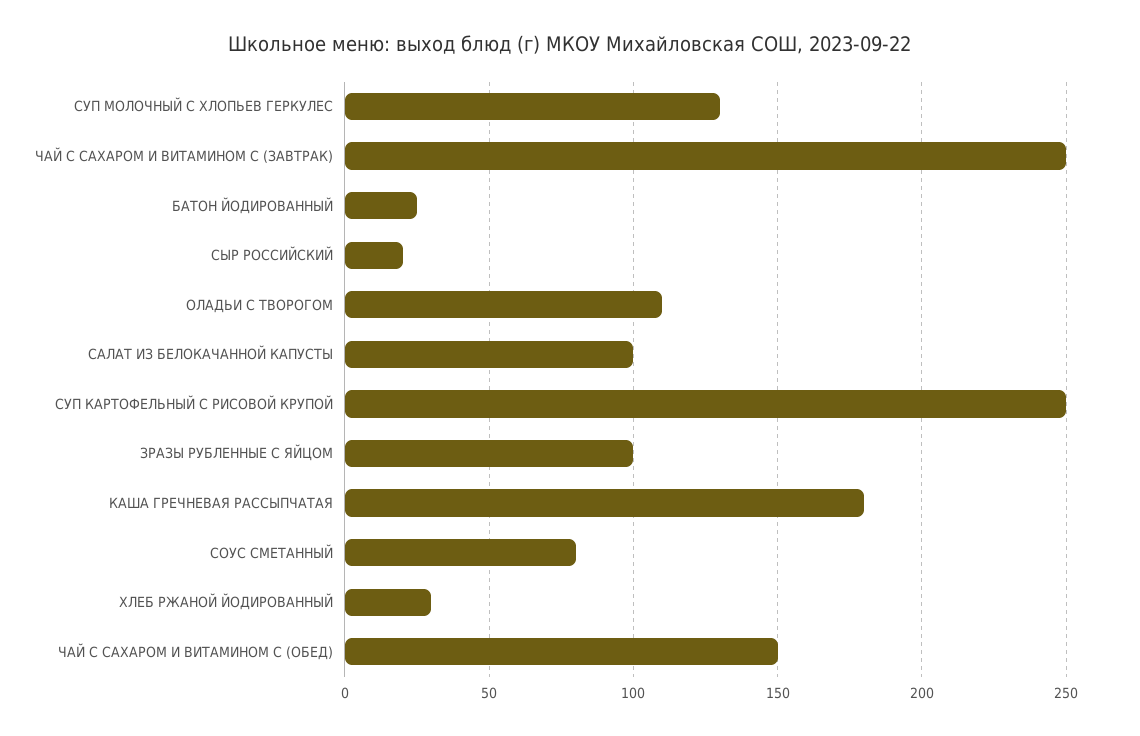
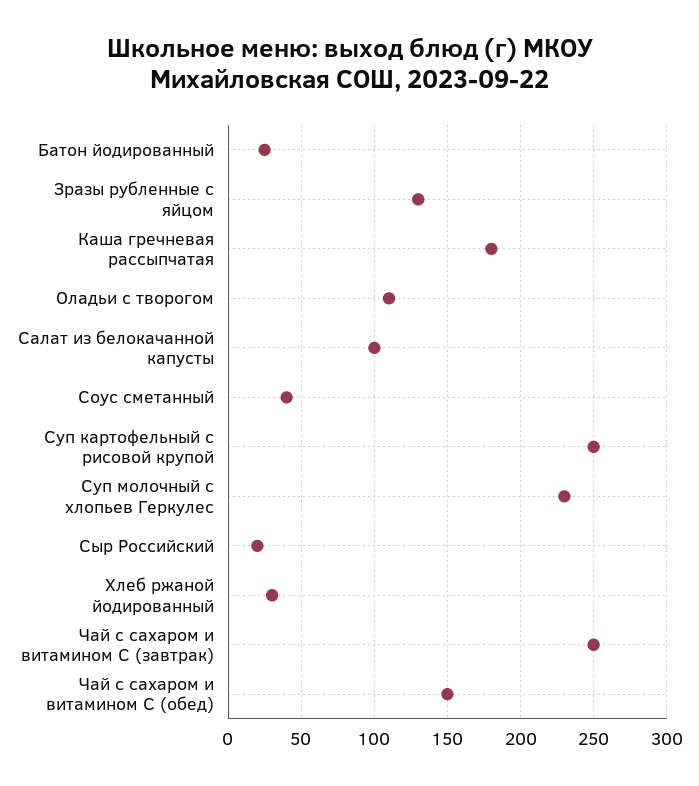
  {
-   "СУП МОЛОЧНЫЙ С ХЛОПЬЕВ ГЕРКУЛЕС": 130,
+   "СУП МОЛОЧНЫЙ С ХЛОПЬЕВ ГЕРКУЛЕС": 230,
    "ЧАЙ С САХАРОМ И ВИТАМИНОМ С (ЗАВТРАК)": 250,
    "БАТОН ЙОДИРОВАННЫЙ": 25,
    "СЫР РОССИЙСКИЙ": 20,
    "ОЛАДЬИ С ТВОРОГОМ": 110,
    "САЛАТ ИЗ БЕЛОКАЧАННОЙ КАПУСТЫ": 100,
    "СУП КАРТОФЕЛЬНЫЙ С РИСОВОЙ КРУПОЙ": 250,
-   "ЗРАЗЫ РУБЛЕННЫЕ С ЯЙЦОМ": 100,
+   "ЗРАЗЫ РУБЛЕННЫЕ С ЯЙЦОМ": 130,
    "КАША ГРЕЧНЕВАЯ РАССЫПЧАТАЯ": 180,
-   "СОУС СМЕТАННЫЙ": 80,
+   "СОУС СМЕТАННЫЙ": 40,
    "ХЛЕБ РЖАНОЙ ЙОДИРОВАННЫЙ": 30,
    "ЧАЙ С САХАРОМ И ВИТАМИНОМ С (ОБЕД)": 150
  }

